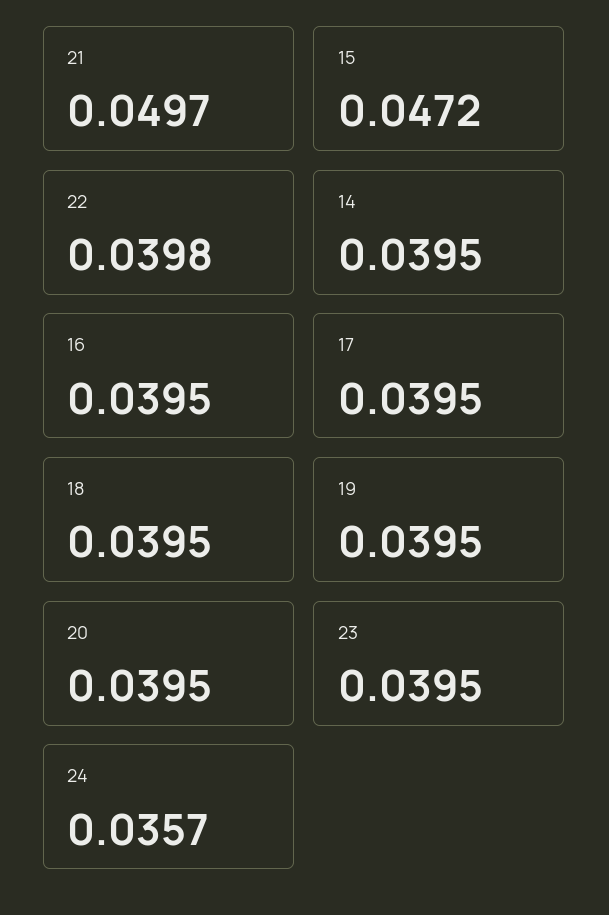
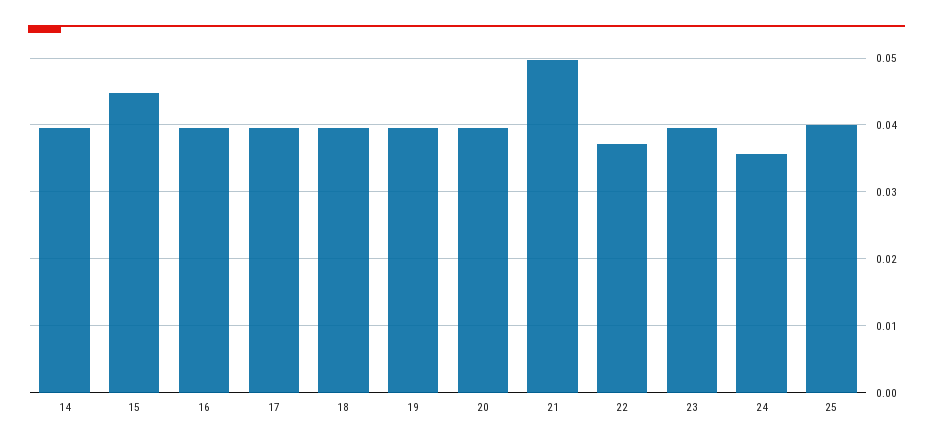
  {
    "21": 0.0497,
-   "15": 0.0472,
+   "15": 0.045,
-   "22": 0.0398,
+   "22": 0.037,
    "14": 0.0395,
    "16": 0.0395,
    "17": 0.0395,
    "18": 0.0395,
    "19": 0.0395,
    "20": 0.0395,
    "23": 0.0395,
-   "24": 0.0357
+   "24": 0.0357,
+   "25": 0.04
  }

